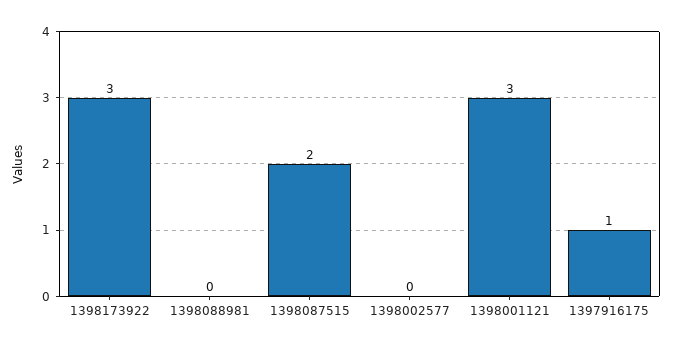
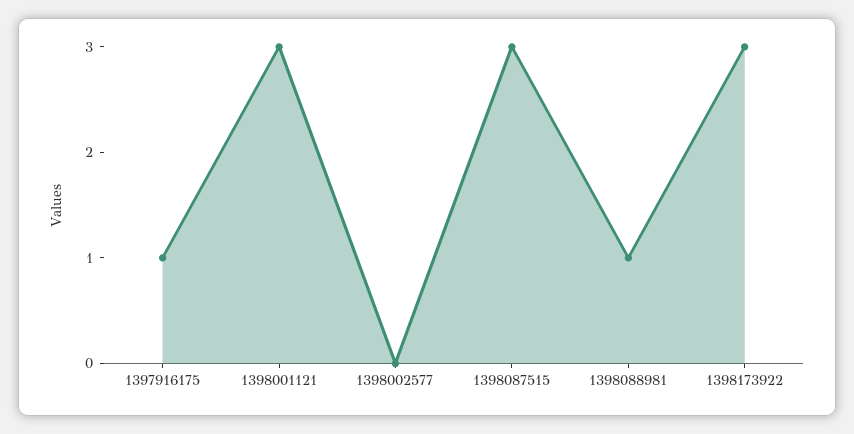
  {
    "1398173922": 3,
-   "1398088981": 0,
+   "1398088981": 1,
-   "1398087515": 2,
+   "1398087515": 3,
    "1398002577": 0,
    "1398001121": 3,
    "1397916175": 1
  }

